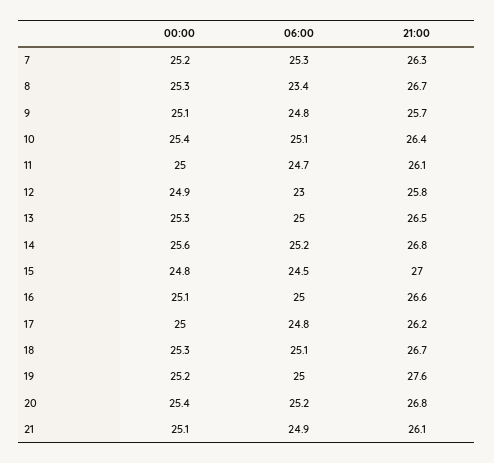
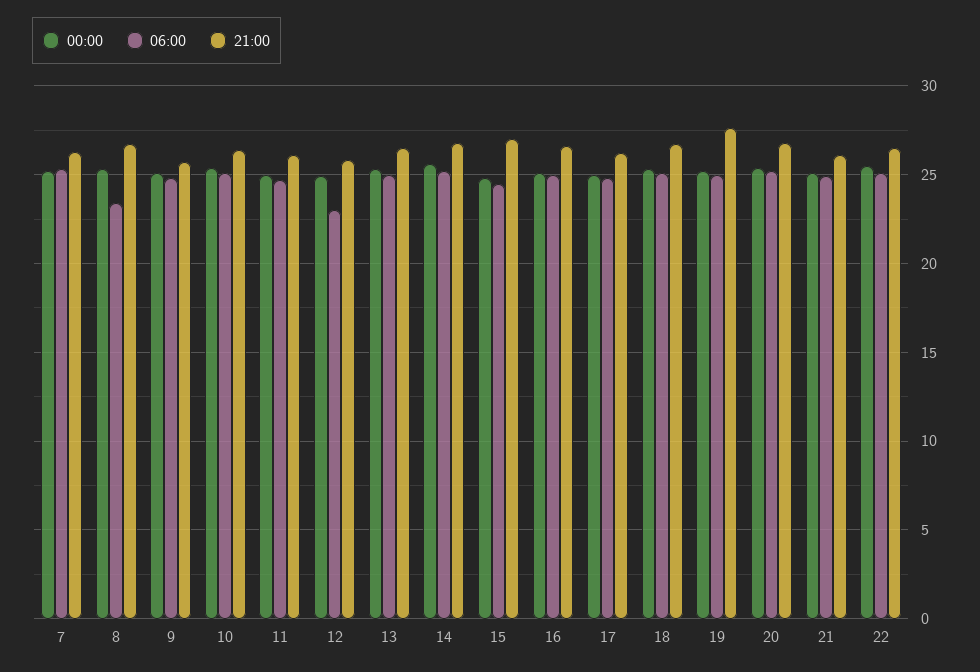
  {
    "00:00": {
      "7": 25.2,
      "8": 25.3,
      "9": 25.1,
      "10": 25.4,
      "11": 25,
      "12": 24.9,
      "13": 25.3,
      "14": 25.6,
      "15": 24.8,
      "16": 25.1,
      "17": 25,
      "18": 25.3,
      "19": 25.2,
      "20": 25.4,
-     "21": 25.1
+     "21": 25.1,
+     "22": 25.5
    },
    "06:00": {
      "7": 25.3,
      "8": 23.4,
      "9": 24.8,
      "10": 25.1,
      "11": 24.7,
      "12": 23,
      "13": 25,
      "14": 25.2,
      "15": 24.5,
      "16": 25,
      "17": 24.8,
      "18": 25.1,
      "19": 25,
      "20": 25.2,
-     "21": 24.9
+     "21": 24.9,
+     "22": 25
    },
    "21:00": {
      "7": 26.3,
      "8": 26.7,
      "9": 25.7,
      "10": 26.4,
      "11": 26.1,
      "12": 25.8,
      "13": 26.5,
      "14": 26.8,
      "15": 27,
      "16": 26.6,
      "17": 26.2,
      "18": 26.7,
      "19": 27.6,
      "20": 26.8,
-     "21": 26.1
+     "21": 26.1,
+     "22": 26.5
    }
  }

